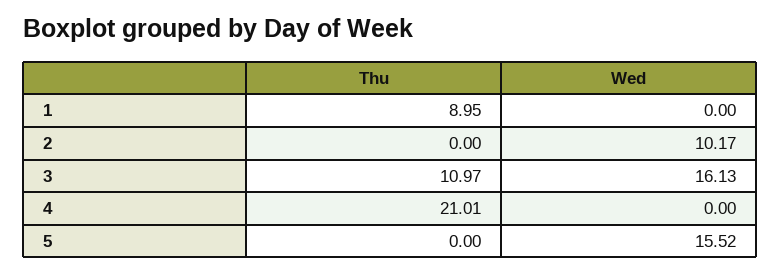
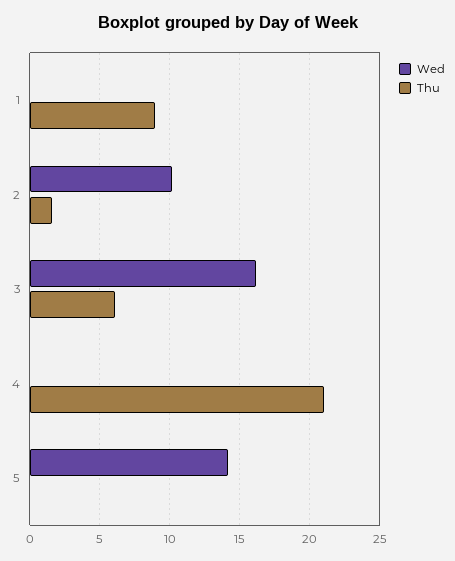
  {
    "Thu": {
      "1": 8.95,
-     "2": 0,
+     "2": 1.5,
-     "3": 10.97,
+     "3": 6,
      "4": 21.01,
      "5": 0
    },
    "Wed": {
      "1": 0,
      "2": 10.17,
      "3": 16.13,
      "4": 0,
-     "5": 15.52
+     "5": 14
    }
  }

